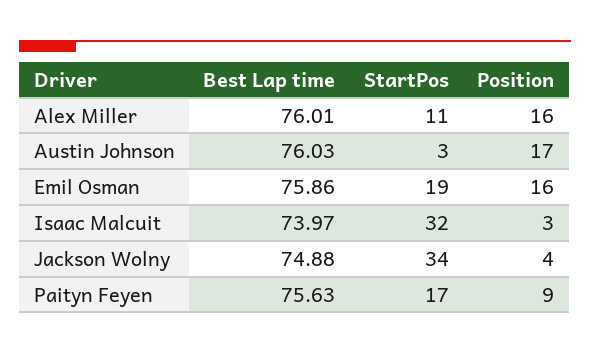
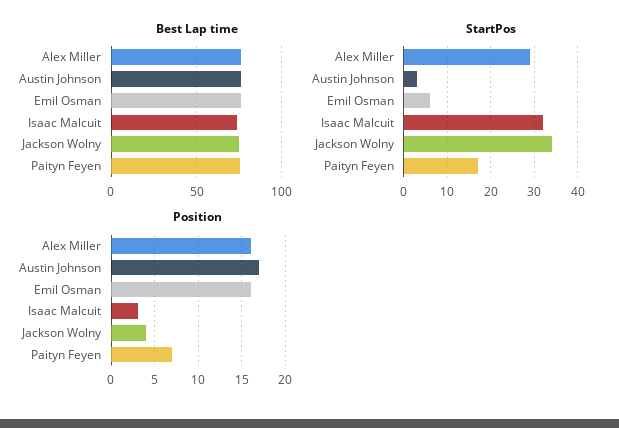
  {
    "Best Lap time": {
      "Alex Miller": 76.01,
      "Austin Johnson": 76.03,
      "Emil Osman": 75.86,
      "Isaac Malcuit": 73.97,
      "Jackson Wolny": 74.88,
      "Paityn Feyen": 75.63
    },
    "StartPos": {
-     "Alex Miller": 11,
+     "Alex Miller": 30,
      "Austin Johnson": 3,
-     "Emil Osman": 19,
+     "Emil Osman": 5,
      "Isaac Malcuit": 32,
      "Jackson Wolny": 34,
      "Paityn Feyen": 17
    },
    "Position": {
      "Alex Miller": 16,
      "Austin Johnson": 17,
      "Emil Osman": 16,
      "Isaac Malcuit": 3,
      "Jackson Wolny": 4,
-     "Paityn Feyen": 9
+     "Paityn Feyen": 7
    }
  }

